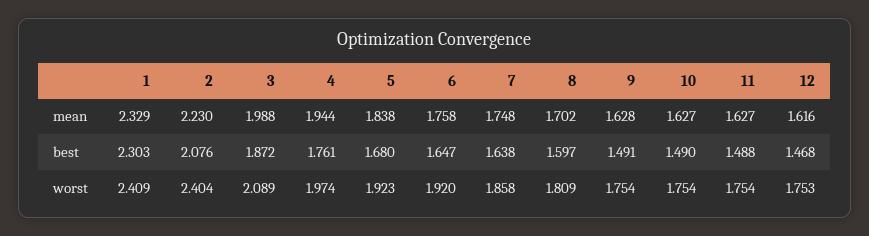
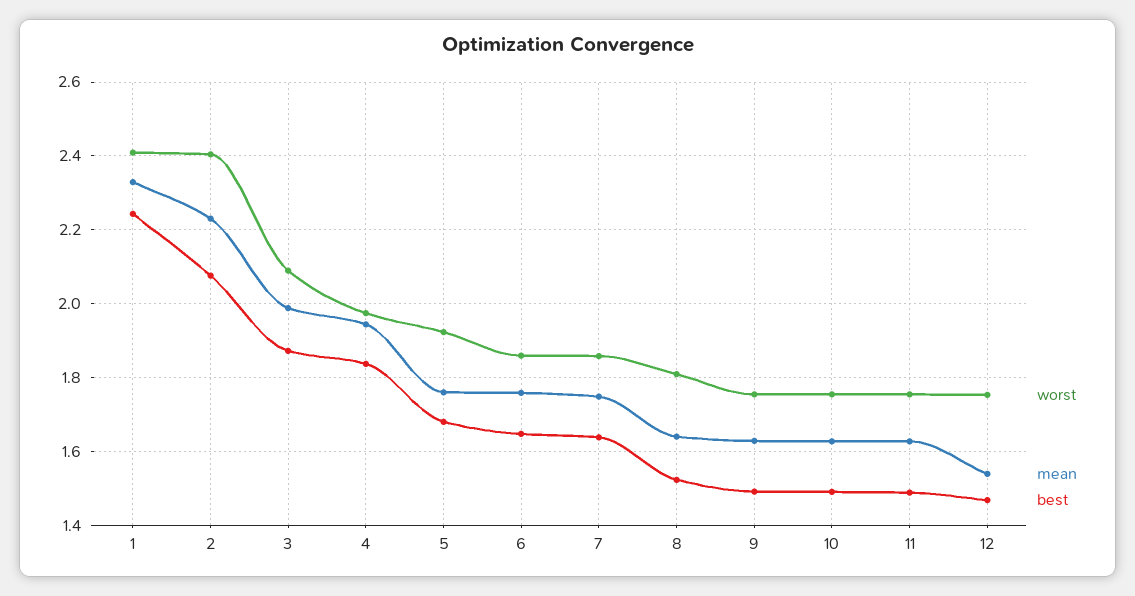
  {
    "mean": {
      "1": 2.329,
      "2": 2.23,
      "3": 1.988,
      "4": 1.944,
-     "5": 1.838,
+     "5": 1.76,
      "6": 1.758,
      "7": 1.748,
-     "8": 1.702,
+     "8": 1.64,
      "9": 1.628,
      "10": 1.627,
      "11": 1.627,
-     "12": 1.616
+     "12": 1.54
    },
    "best": {
-     "1": 2.303,
+     "1": 2.24,
      "2": 2.076,
      "3": 1.872,
-     "4": 1.761,
+     "4": 1.84,
      "5": 1.68,
      "6": 1.647,
      "7": 1.638,
-     "8": 1.597,
+     "8": 1.52,
      "9": 1.491,
      "10": 1.49,
      "11": 1.488,
      "12": 1.468
    },
    "worst": {
      "1": 2.409,
      "2": 2.404,
      "3": 2.089,
      "4": 1.974,
      "5": 1.923,
-     "6": 1.92,
+     "6": 1.86,
      "7": 1.858,
      "8": 1.809,
      "9": 1.754,
      "10": 1.754,
      "11": 1.754,
      "12": 1.753
    }
  }

